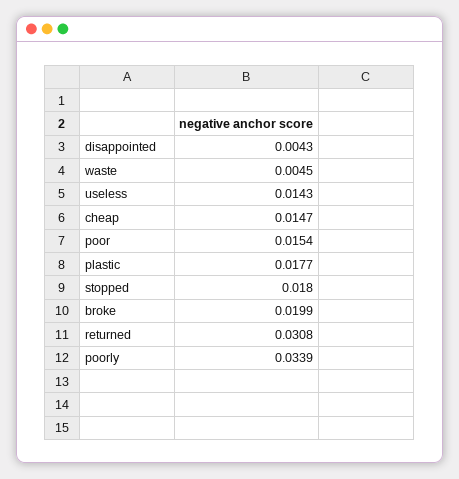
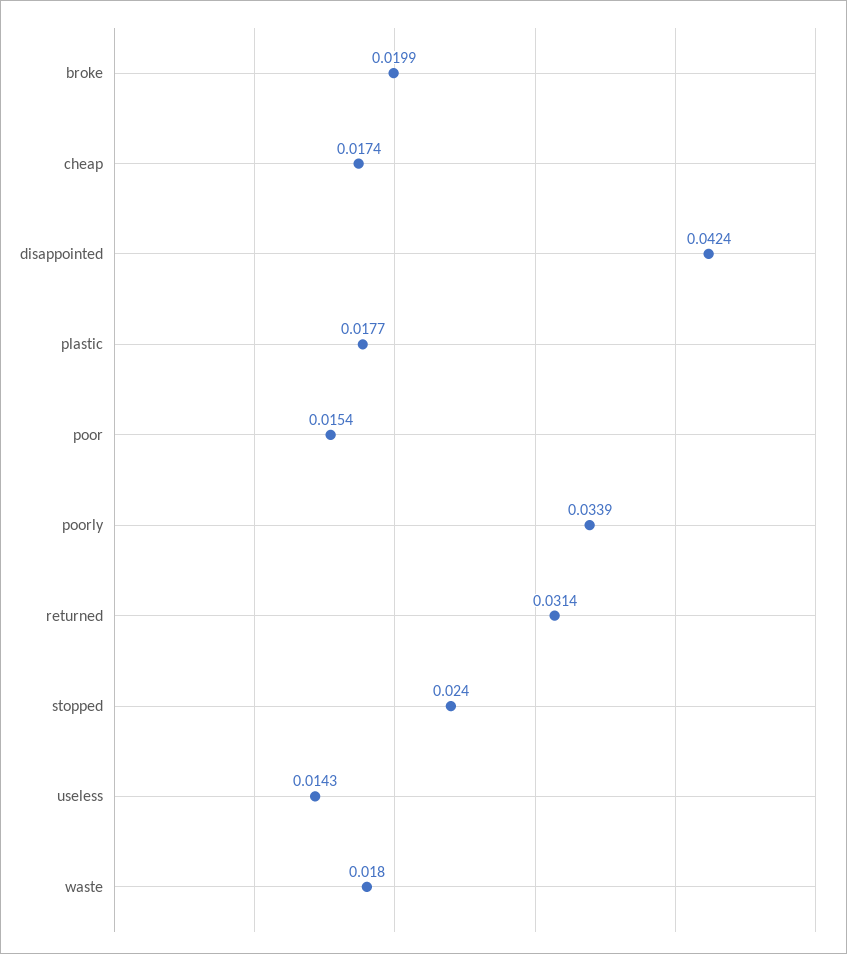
  {
-   "disappointed": 0.0043,
+   "disappointed": 0.0424,
-   "waste": 0.0045,
+   "waste": 0.018,
    "useless": 0.0143,
-   "cheap": 0.0147,
+   "cheap": 0.0174,
    "poor": 0.0154,
    "plastic": 0.0177,
-   "stopped": 0.018,
+   "stopped": 0.024,
    "broke": 0.0199,
-   "returned": 0.0308,
+   "returned": 0.0314,
    "poorly": 0.0339
  }

